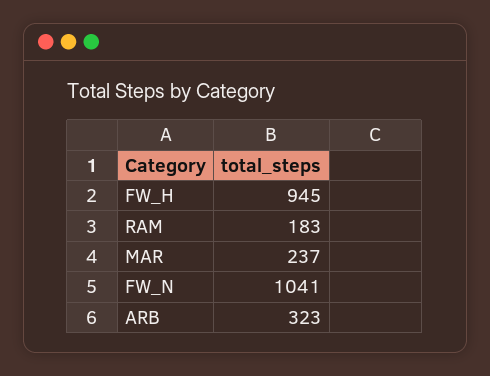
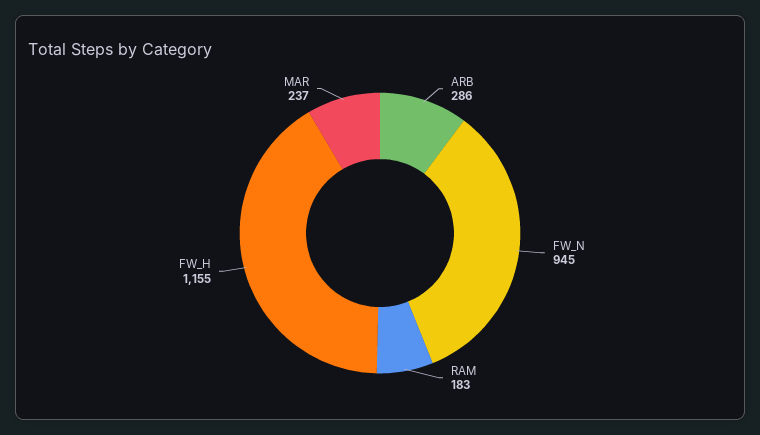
  {
-   "FW_H": 945,
+   "FW_H": 1155,
    "RAM": 183,
    "MAR": 237,
-   "FW_N": 1041,
+   "FW_N": 945,
-   "ARB": 323
+   "ARB": 286
  }

